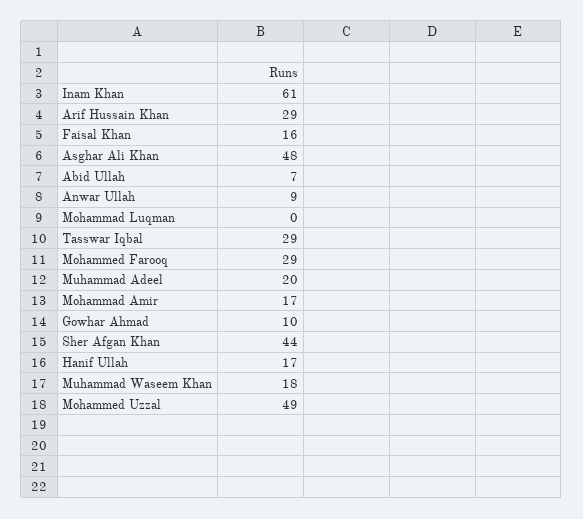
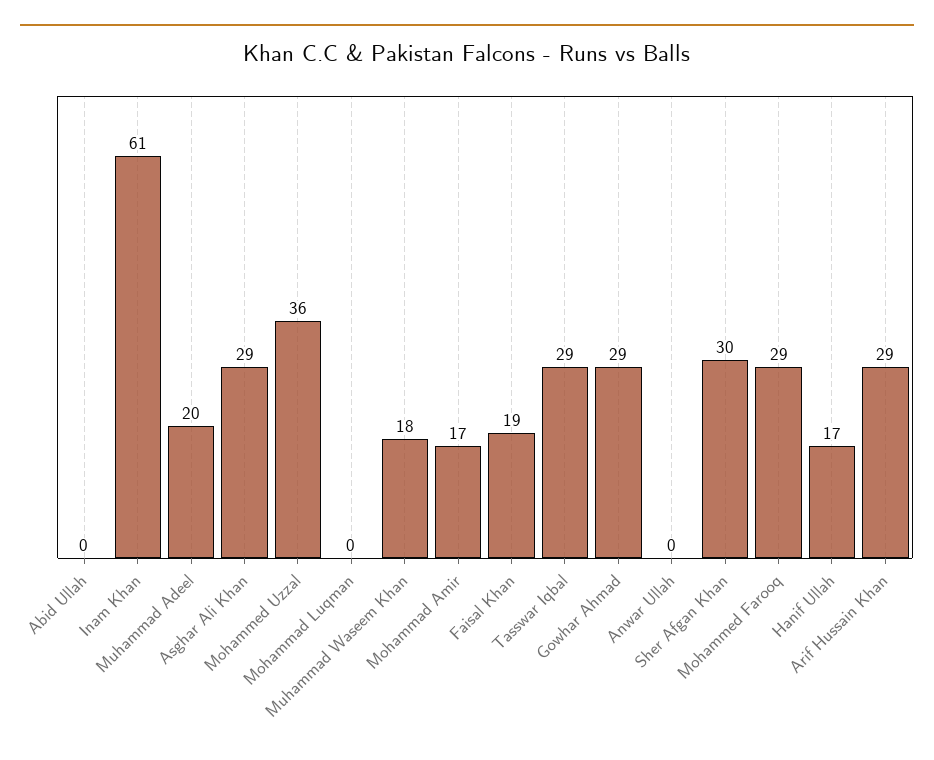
  {
    "Inam Khan": 61,
    "Arif Hussain Khan": 29,
-   "Faisal Khan": 16,
+   "Faisal Khan": 19,
-   "Asghar Ali Khan": 48,
+   "Asghar Ali Khan": 29,
-   "Abid Ullah": 7,
+   "Abid Ullah": 0,
-   "Anwar Ullah": 9,
+   "Anwar Ullah": 0,
    "Mohammad Luqman": 0,
    "Tasswar Iqbal": 29,
    "Mohammed Farooq": 29,
    "Muhammad Adeel": 20,
    "Mohammad Amir": 17,
-   "Gowhar Ahmad": 10,
+   "Gowhar Ahmad": 29,
-   "Sher Afgan Khan": 44,
+   "Sher Afgan Khan": 30,
    "Hanif Ullah": 17,
    "Muhammad Waseem Khan": 18,
-   "Mohammed Uzzal": 49
+   "Mohammed Uzzal": 36
  }

